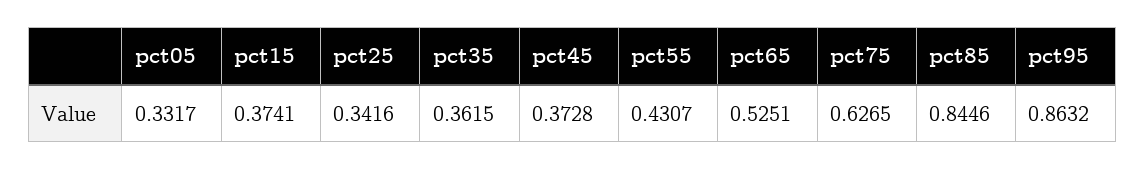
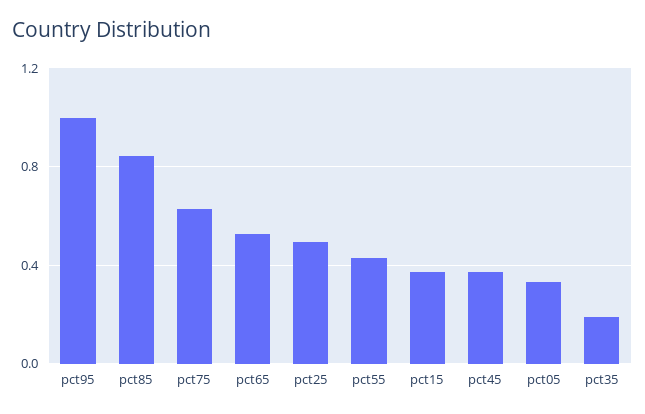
  {
    "pct05": 0.3317,
    "pct15": 0.3741,
-   "pct25": 0.3416,
+   "pct25": 0.5,
-   "pct35": 0.3615,
+   "pct35": 0.2,
    "pct45": 0.3728,
    "pct55": 0.4307,
    "pct65": 0.5251,
    "pct75": 0.6265,
    "pct85": 0.8446,
-   "pct95": 0.8632
+   "pct95": 1
  }

